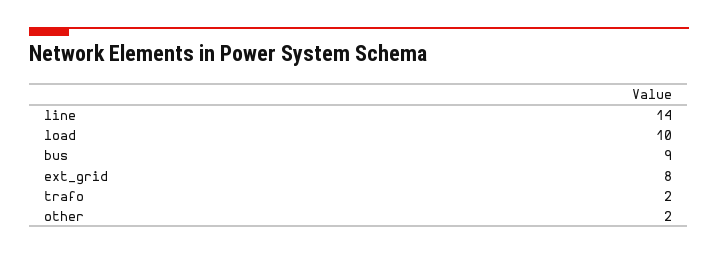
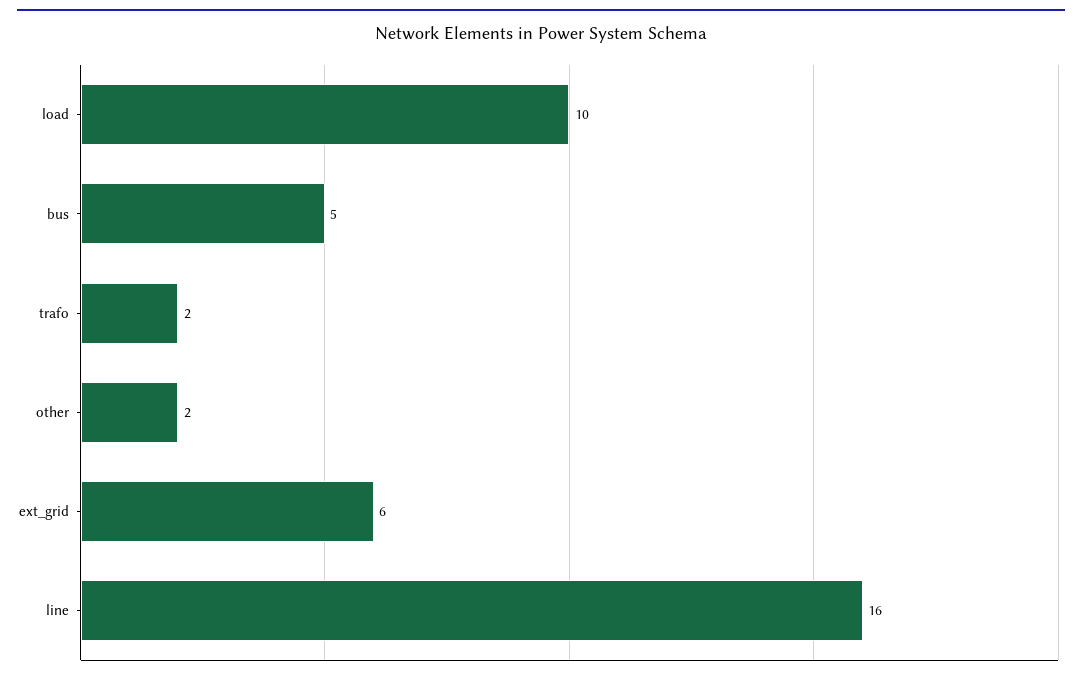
  {
-   "line": 14,
+   "line": 16,
    "load": 10,
-   "bus": 9,
+   "bus": 5,
-   "ext_grid": 8,
+   "ext_grid": 6,
    "trafo": 2,
    "other": 2
  }

